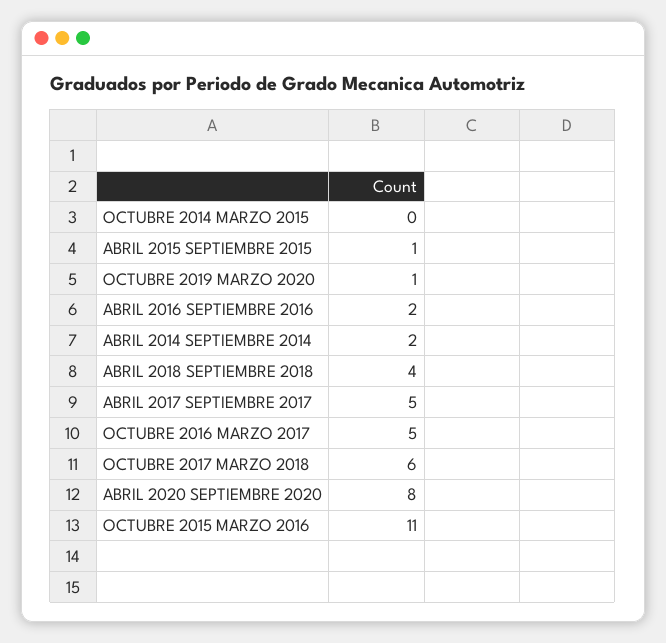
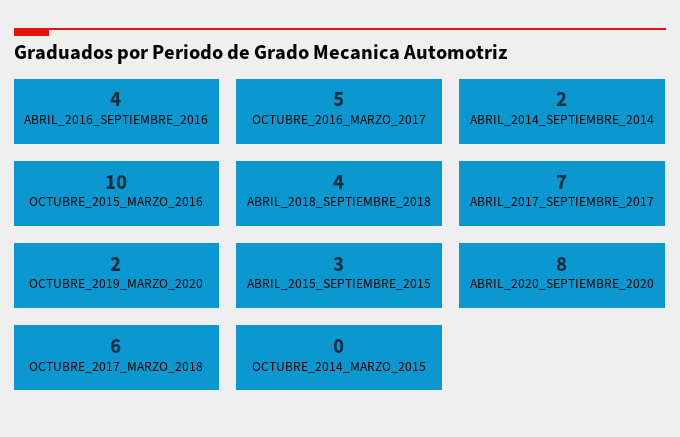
  {
    "OCTUBRE 2014 MARZO 2015": 0,
-   "ABRIL 2015 SEPTIEMBRE 2015": 1,
+   "ABRIL 2015 SEPTIEMBRE 2015": 3,
-   "OCTUBRE 2019 MARZO 2020": 1,
+   "OCTUBRE 2019 MARZO 2020": 2,
-   "ABRIL 2016 SEPTIEMBRE 2016": 2,
+   "ABRIL 2016 SEPTIEMBRE 2016": 4,
    "ABRIL 2014 SEPTIEMBRE 2014": 2,
    "ABRIL 2018 SEPTIEMBRE 2018": 4,
-   "ABRIL 2017 SEPTIEMBRE 2017": 5,
+   "ABRIL 2017 SEPTIEMBRE 2017": 7,
    "OCTUBRE 2016 MARZO 2017": 5,
    "OCTUBRE 2017 MARZO 2018": 6,
    "ABRIL 2020 SEPTIEMBRE 2020": 8,
-   "OCTUBRE 2015 MARZO 2016": 11
+   "OCTUBRE 2015 MARZO 2016": 10
  }

